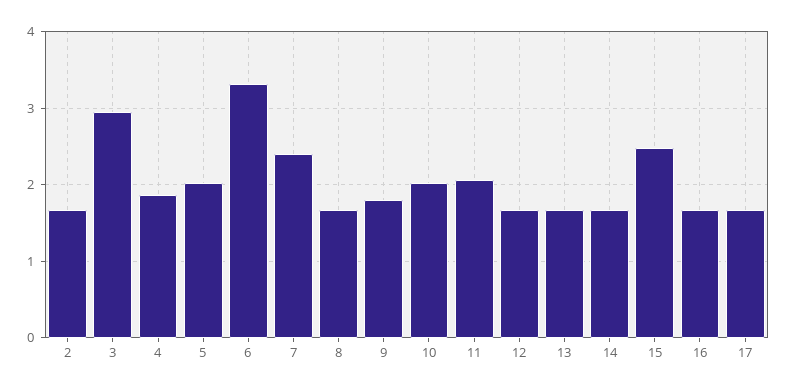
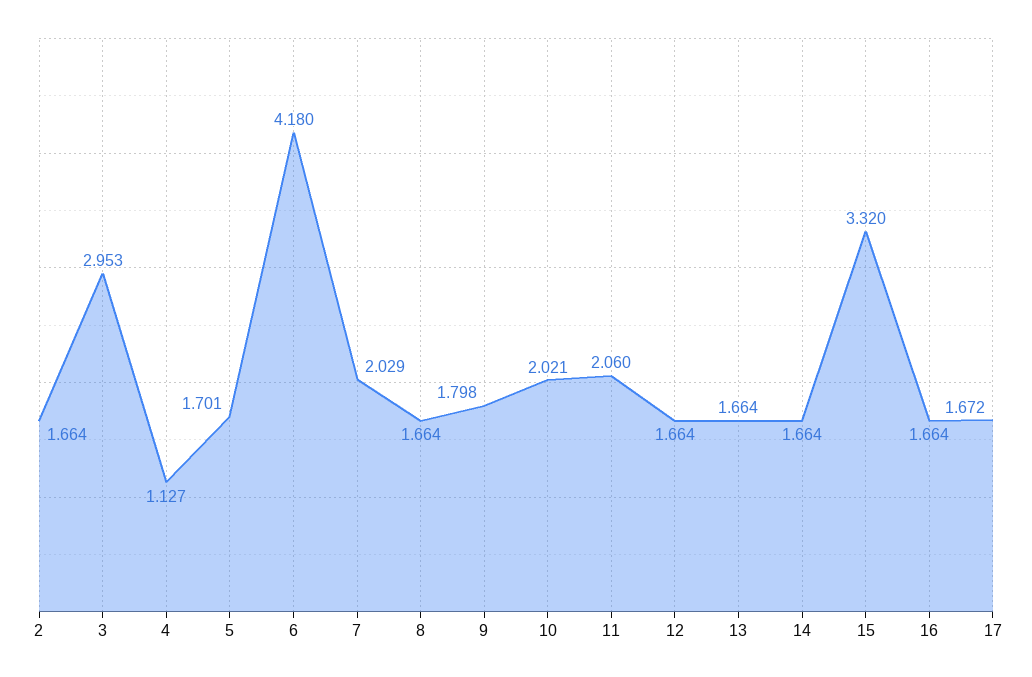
  {
    "2": 1.664,
    "3": 2.953,
-   "4": 1.9,
+   "4": 1.127,
-   "5": 2,
+   "5": 1.701,
-   "6": 3.3,
+   "6": 4.18,
-   "7": 2.4,
+   "7": 2.029,
    "8": 1.664,
    "9": 1.798,
    "10": 2.021,
    "11": 2.06,
    "12": 1.664,
    "13": 1.664,
    "14": 1.664,
-   "15": 2.5,
+   "15": 3.32,
    "16": 1.664,
    "17": 1.672
  }

